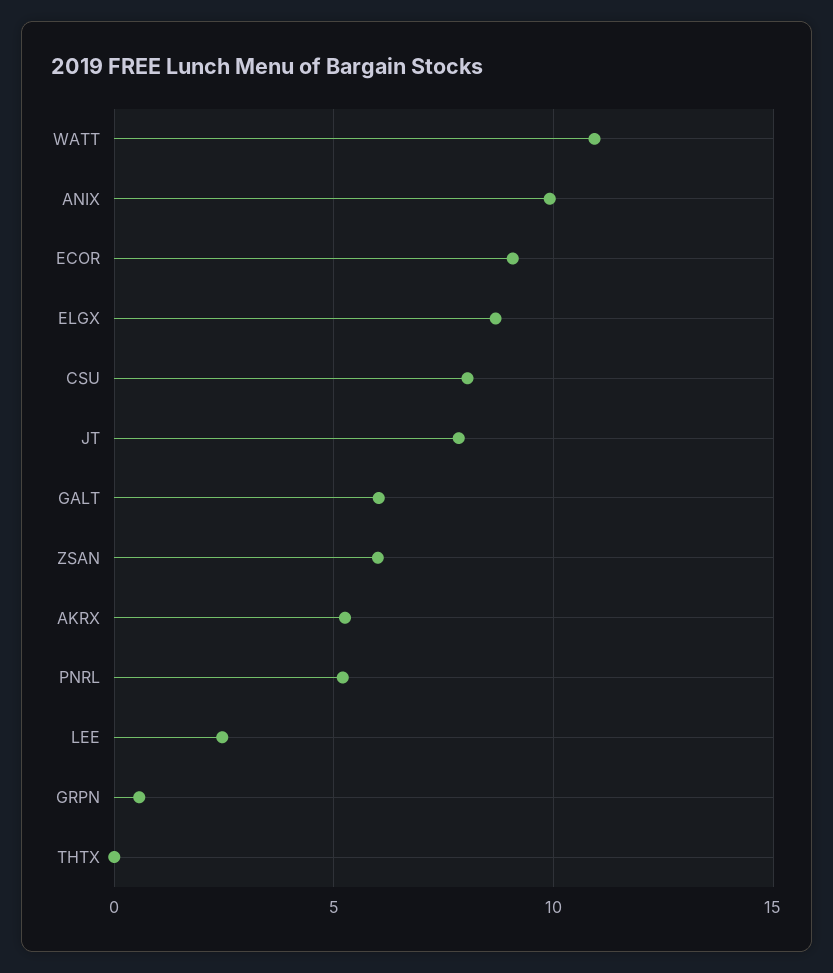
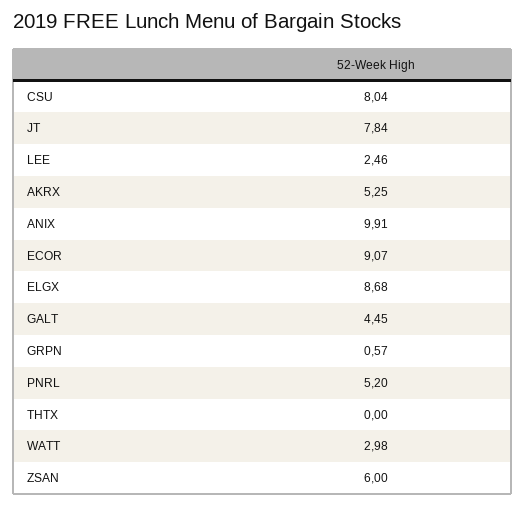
  {
-   "WATT": 11,
+   "WATT": 2.98,
    "ANIX": 9.91,
    "ECOR": 9.07,
    "ELGX": 8.68,
    "CSU": 8.04,
    "JT": 7.84,
-   "GALT": 6,
+   "GALT": 4.45,
    "ZSAN": 6,
    "AKRX": 5.25,
    "PNRL": 5.2,
    "LEE": 2.46,
    "GRPN": 0.57,
    "THTX": 0
  }

